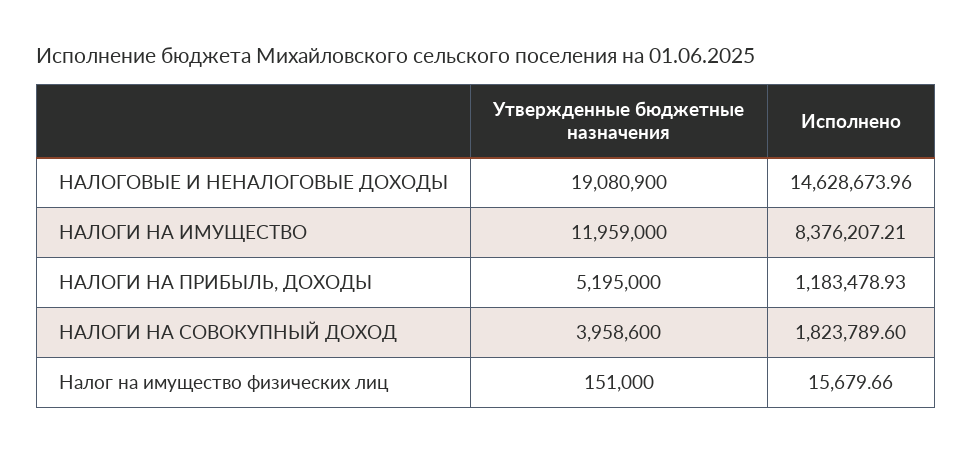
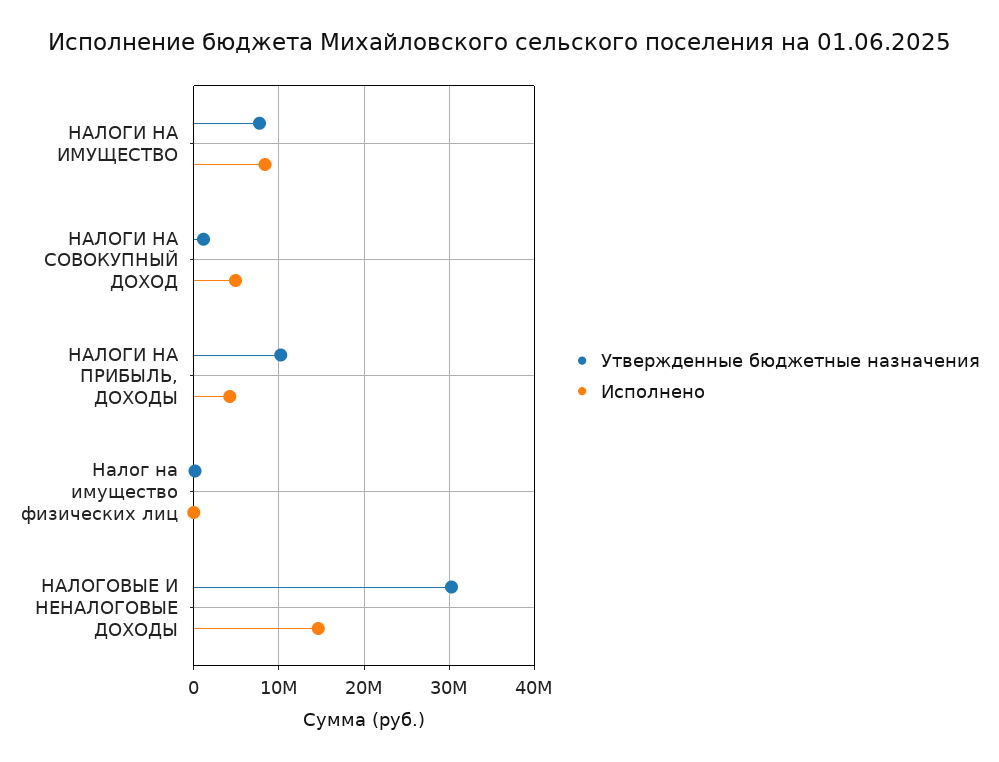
  {
    "Утвержденные бюджетные назначения": {
-     "НАЛОГОВЫЕ И НЕНАЛОГОВЫЕ ДОХОДЫ": 19080900,
+     "НАЛОГОВЫЕ И НЕНАЛОГОВЫЕ ДОХОДЫ": 30000000,
-     "НАЛОГИ НА ИМУЩЕСТВО": 11959000,
+     "НАЛОГИ НА ИМУЩЕСТВО": 8000000,
-     "НАЛОГИ НА ПРИБЫЛЬ, ДОХОДЫ": 5195000,
+     "НАЛОГИ НА ПРИБЫЛЬ, ДОХОДЫ": 10000000,
-     "НАЛОГИ НА СОВОКУПНЫЙ ДОХОД": 3958600,
+     "НАЛОГИ НА СОВОКУПНЫЙ ДОХОД": 1000000,
      "Налог на имущество физических лиц": 151000
    },
    "Исполнено": {
      "НАЛОГОВЫЕ И НЕНАЛОГОВЫЕ ДОХОДЫ": 14628673.96,
      "НАЛОГИ НА ИМУЩЕСТВО": 8376207.21,
-     "НАЛОГИ НА ПРИБЫЛЬ, ДОХОДЫ": 1183478.93,
+     "НАЛОГИ НА ПРИБЫЛЬ, ДОХОДЫ": 4000000,
-     "НАЛОГИ НА СОВОКУПНЫЙ ДОХОД": 1823789.6,
+     "НАЛОГИ НА СОВОКУПНЫЙ ДОХОД": 5000000,
      "Налог на имущество физических лиц": 15679.66
    }
  }

